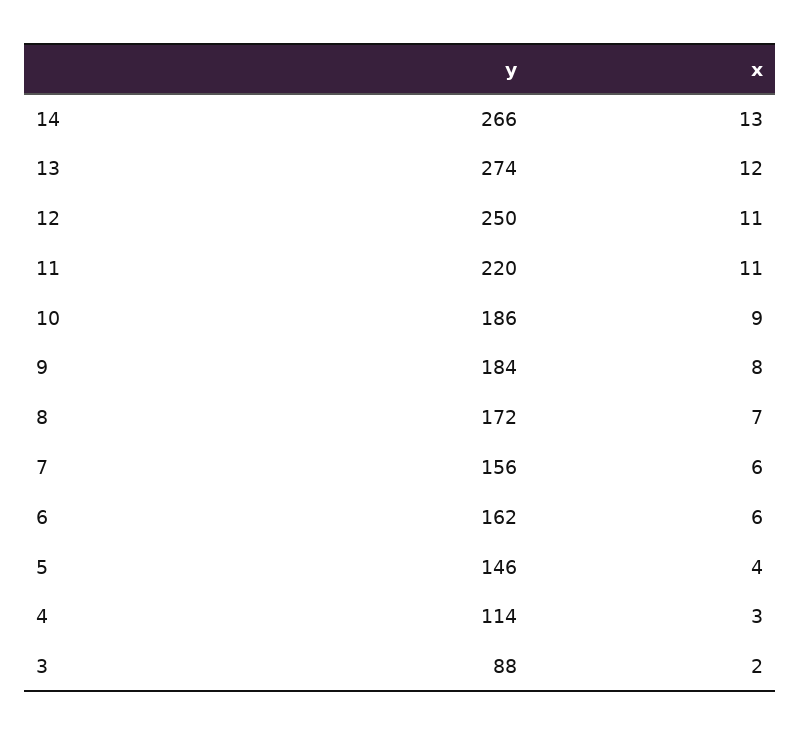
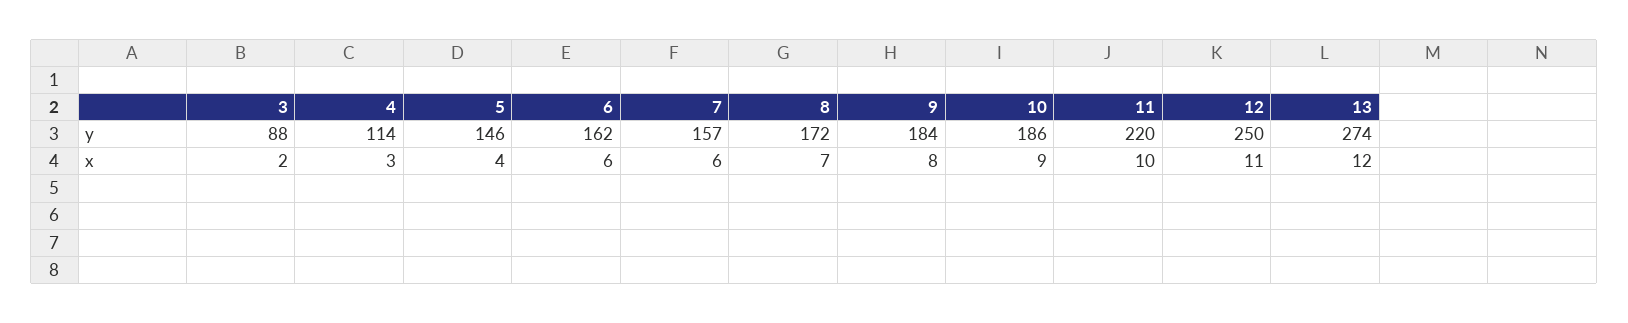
  {
    "y": {
-     "14": 266,
      "13": 274,
      "12": 250,
      "11": 220,
      "10": 186,
      "9": 184,
      "8": 172,
-     "7": 156,
+     "7": 157,
      "6": 162,
      "5": 146,
      "4": 114,
      "3": 88
    },
    "x": {
-     "14": 13,
      "13": 12,
      "12": 11,
-     "11": 11,
+     "11": 10,
      "10": 9,
      "9": 8,
      "8": 7,
      "7": 6,
      "6": 6,
      "5": 4,
      "4": 3,
      "3": 2
    }
  }

